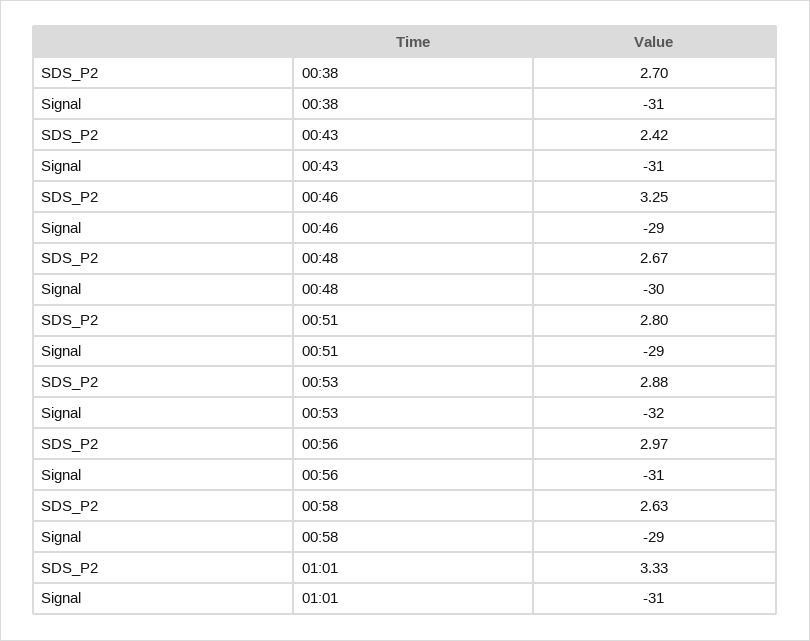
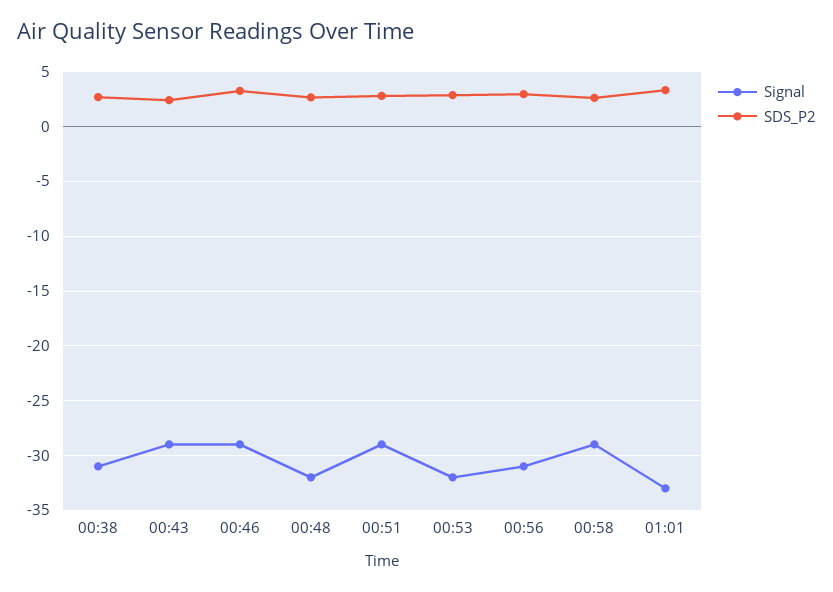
  {
    "SDS_P2": {
      "00:38": 2.7,
      "00:43": 2.42,
      "00:46": 3.25,
      "00:48": 2.67,
      "00:51": 2.8,
      "00:53": 2.88,
      "00:56": 2.97,
      "00:58": 2.63,
      "01:01": 3.33
    },
    "Signal": {
      "00:38": -31,
-     "00:43": -31,
+     "00:43": -29,
      "00:46": -29,
-     "00:48": -30,
+     "00:48": -32,
      "00:51": -29,
      "00:53": -32,
      "00:56": -31,
      "00:58": -29,
-     "01:01": -31
+     "01:01": -33
    }
  }

